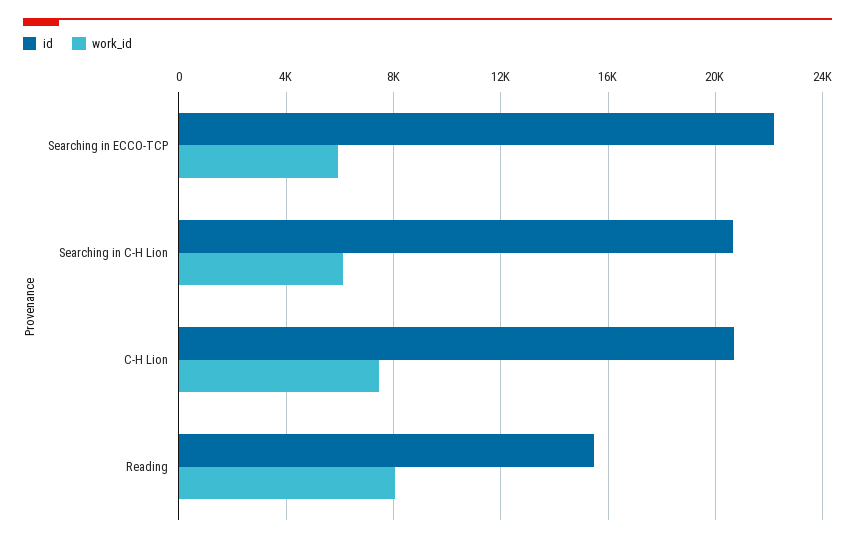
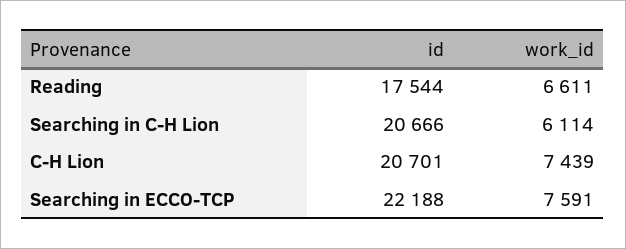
  {
    "id": {
      "Searching in ECCO-TCP": 22188,
      "Searching in C-H Lion": 20666,
      "C-H Lion": 20701,
-     "Reading": 15500
+     "Reading": 17544
    },
    "work_id": {
-     "Searching in ECCO-TCP": 6000,
+     "Searching in ECCO-TCP": 7591,
      "Searching in C-H Lion": 6114,
      "C-H Lion": 7439,
-     "Reading": 8000
+     "Reading": 6611
    }
  }

